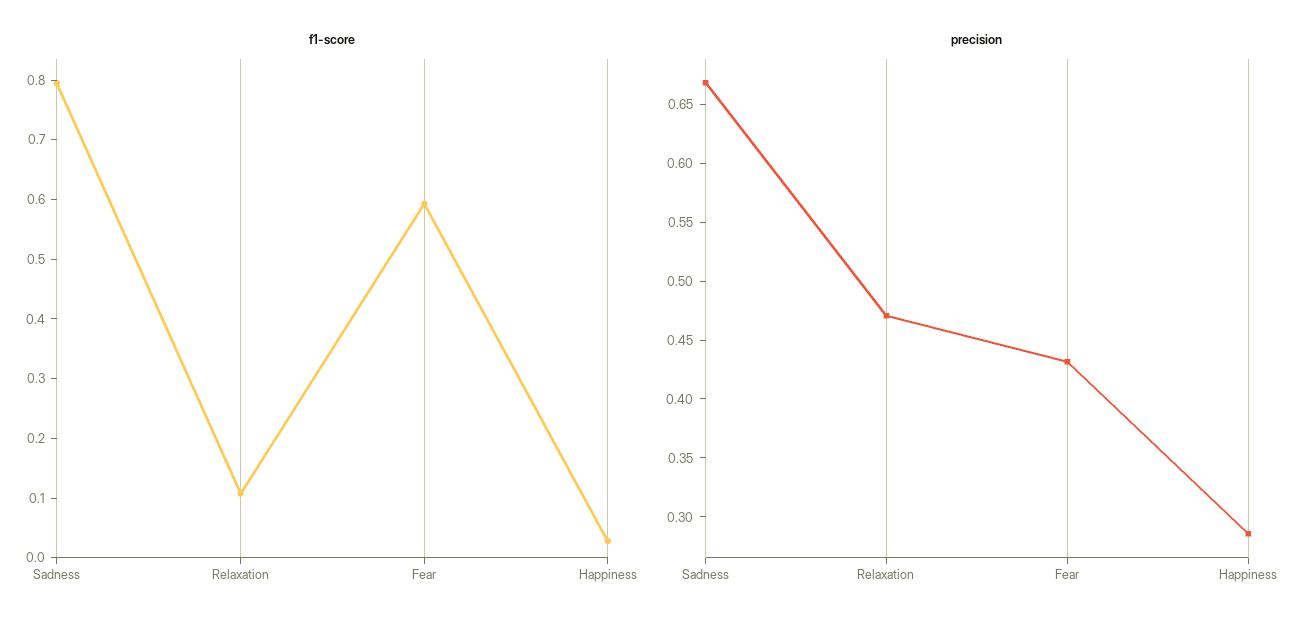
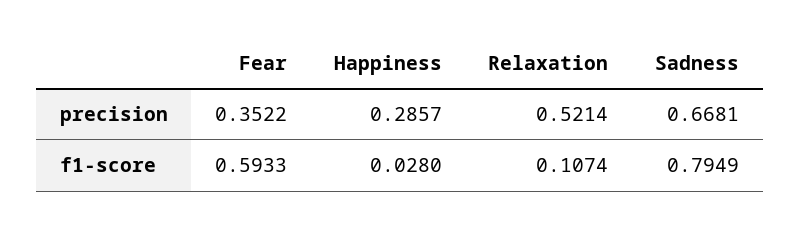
  {
    "f1-score": {
      "Sadness": 0.7949,
      "Relaxation": 0.1074,
      "Fear": 0.5933,
      "Happiness": 0.028
    },
    "precision": {
      "Sadness": 0.6681,
-     "Relaxation": 0.47,
+     "Relaxation": 0.5214,
-     "Fear": 0.43,
+     "Fear": 0.3522,
      "Happiness": 0.2857
    }
  }

